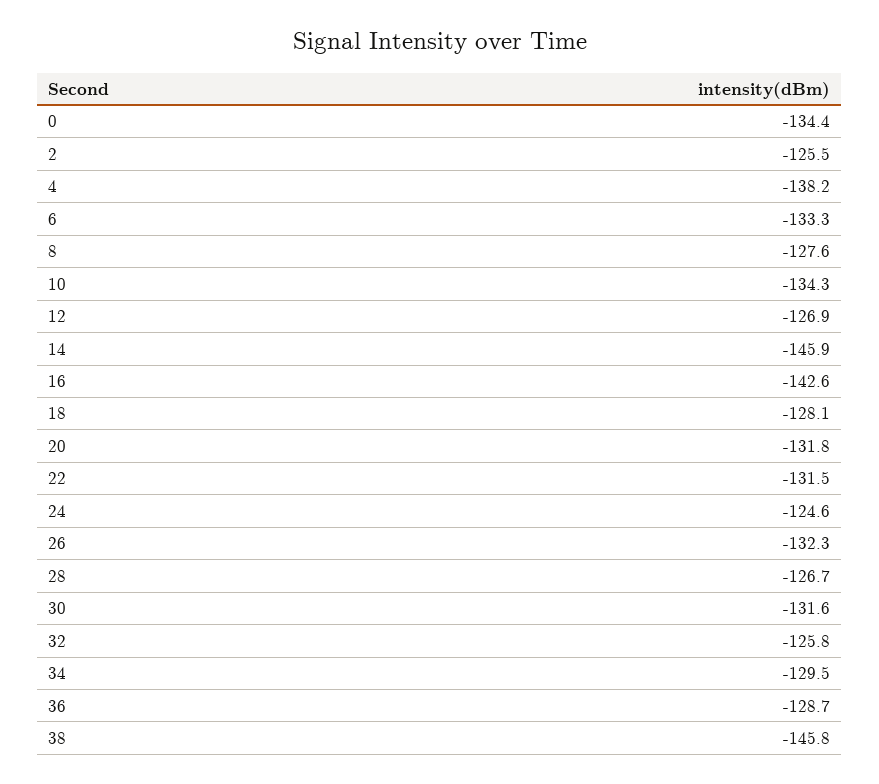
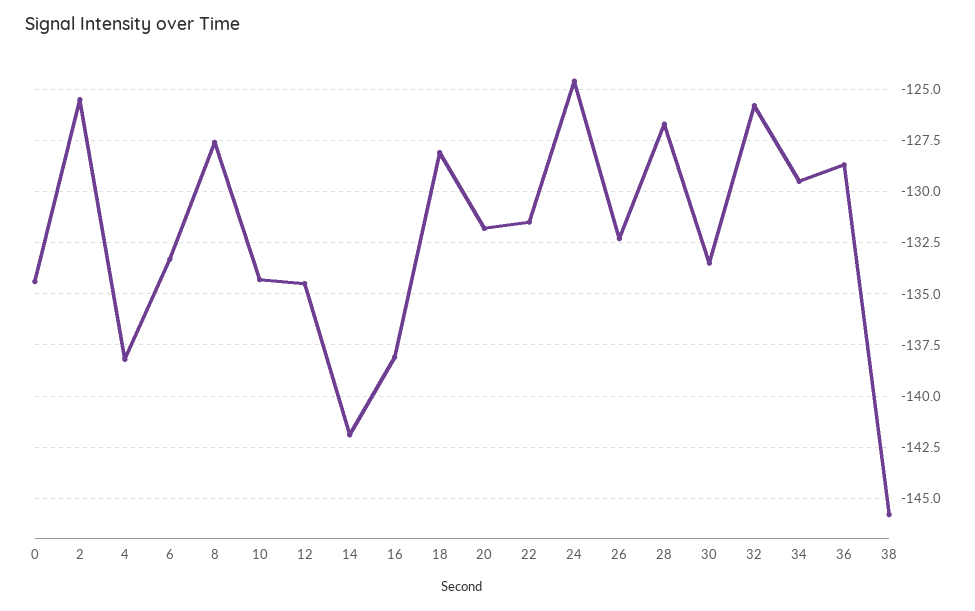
  {
    "0": -134.4,
    "2": -125.5,
    "4": -138.2,
    "6": -133.3,
    "8": -127.6,
    "10": -134.3,
-   "12": -126.9,
+   "12": -134.5,
-   "14": -145.9,
+   "14": -142,
-   "16": -142.6,
+   "16": -138,
    "18": -128.1,
    "20": -131.8,
    "22": -131.5,
    "24": -124.6,
    "26": -132.3,
    "28": -126.7,
-   "30": -131.6,
+   "30": -133.5,
    "32": -125.8,
    "34": -129.5,
    "36": -128.7,
    "38": -145.8
  }

